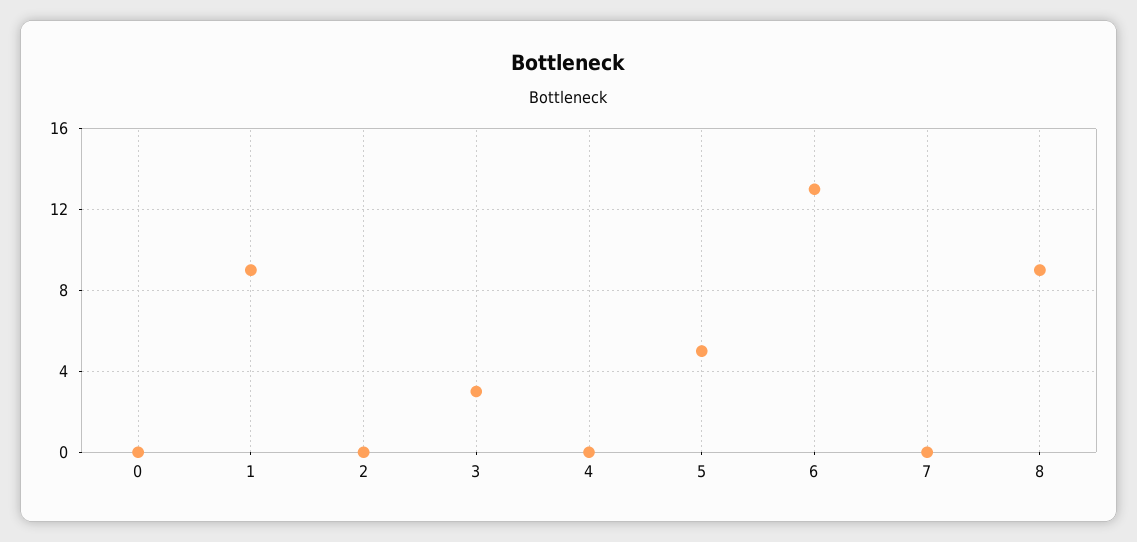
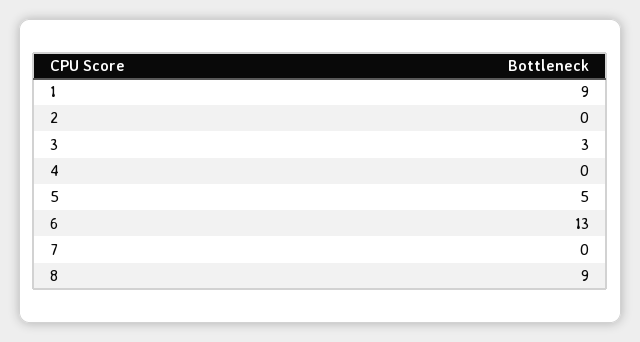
  {
-   "0": 0,
    "1": 9,
    "2": 0,
    "3": 3,
    "4": 0,
    "5": 5,
    "6": 13,
    "7": 0,
    "8": 9
  }

